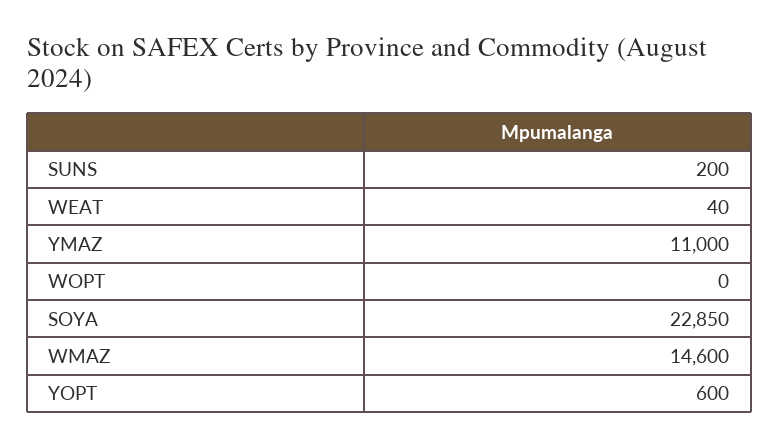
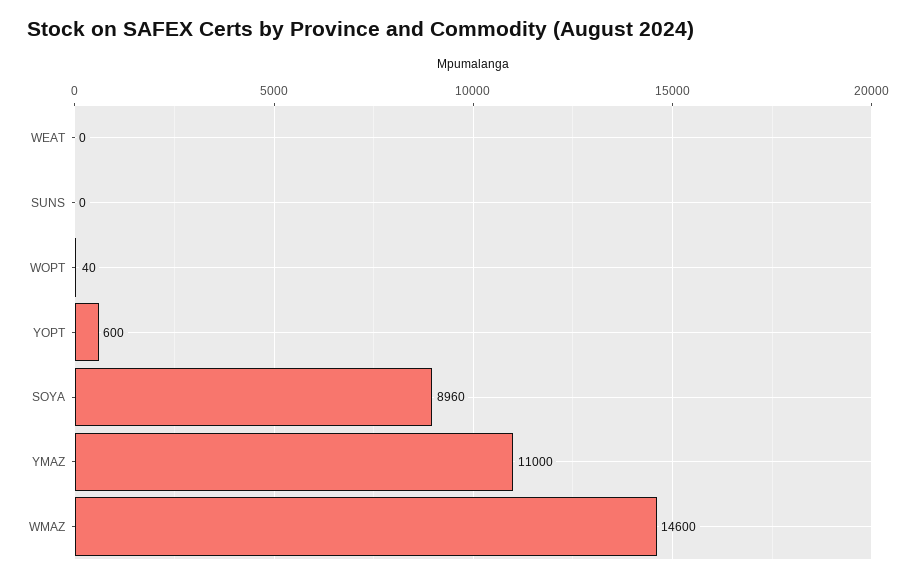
  {
-   "SUNS": 200,
+   "SUNS": 0,
-   "WEAT": 40,
+   "WEAT": 0,
    "YMAZ": 11000,
-   "WOPT": 0,
+   "WOPT": 40,
-   "SOYA": 22850,
+   "SOYA": 8960,
    "WMAZ": 14600,
    "YOPT": 600
  }

